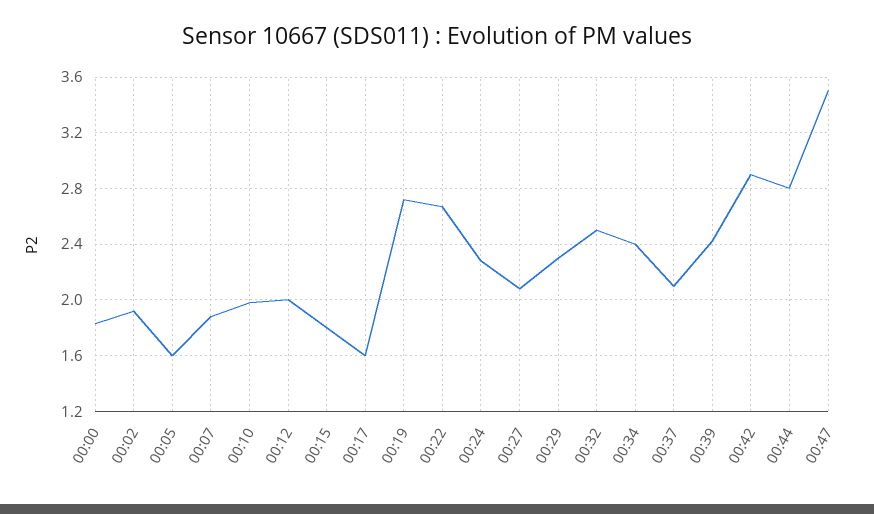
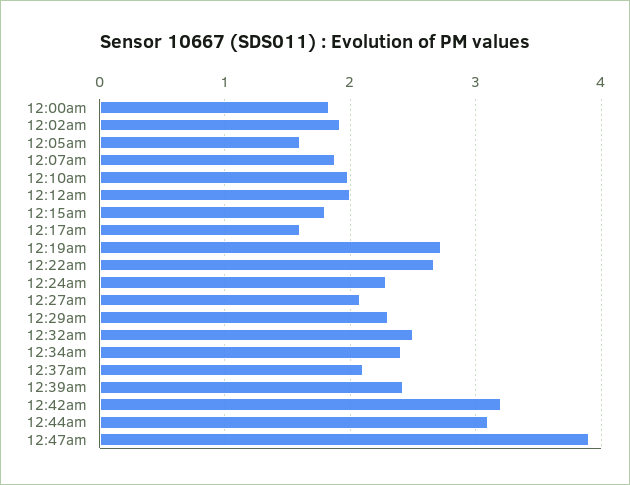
  {
    "00:00": 1.85,
    "00:02": 1.9,
    "00:05": 1.6,
    "00:07": 1.9,
    "00:10": 2,
    "00:12": 2,
    "00:15": 1.8,
    "00:17": 1.6,
    "00:19": 2.7,
    "00:22": 2.65,
    "00:24": 2.3,
    "00:27": 2.1,
    "00:29": 2.3,
    "00:32": 2.5,
    "00:34": 2.4,
    "00:37": 2.1,
    "00:39": 2.4,
-   "00:42": 2.9,
+   "00:42": 3.2,
-   "00:44": 2.8,
+   "00:44": 3.1,
-   "00:47": 3.5
+   "00:47": 3.9
  }

